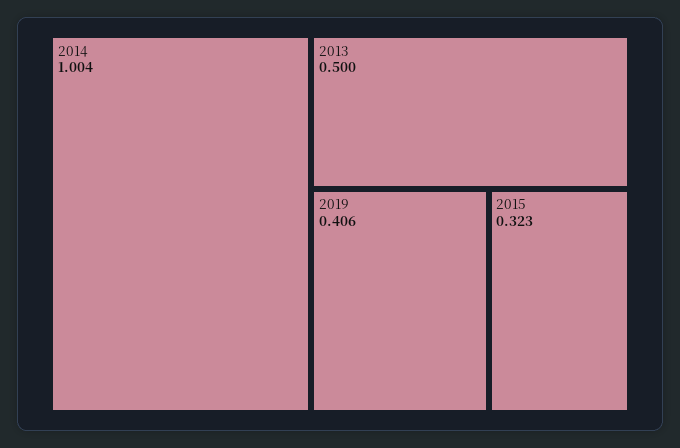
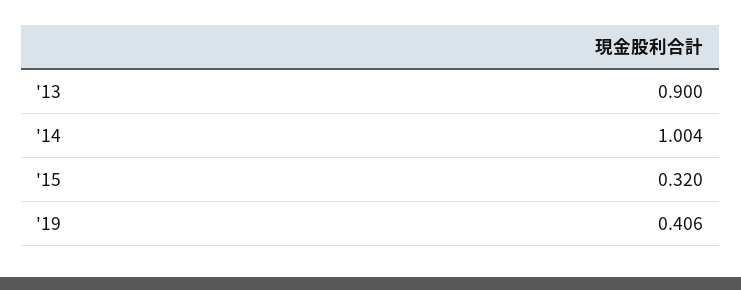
  {
    "2014": 1.004,
-   "2013": 0.5,
+   "2013": 0.9,
    "2019": 0.406,
-   "2015": 0.323
+   "2015": 0.32
  }

